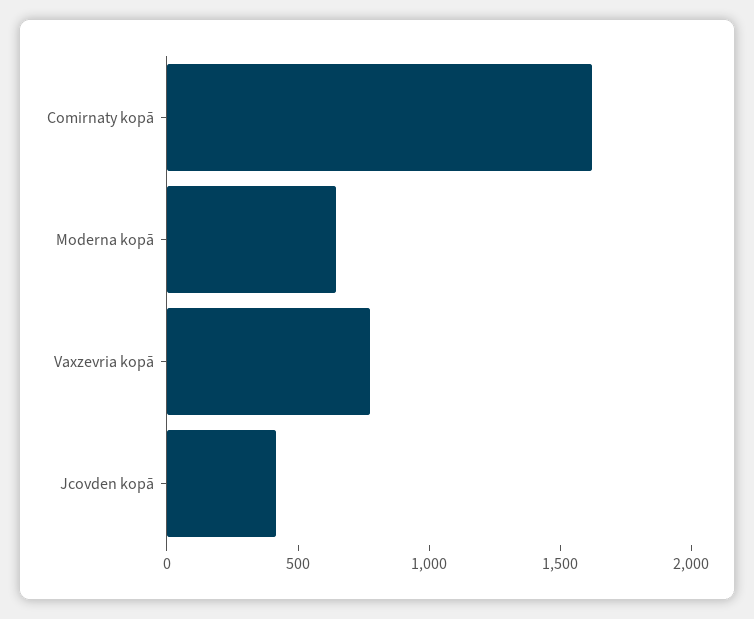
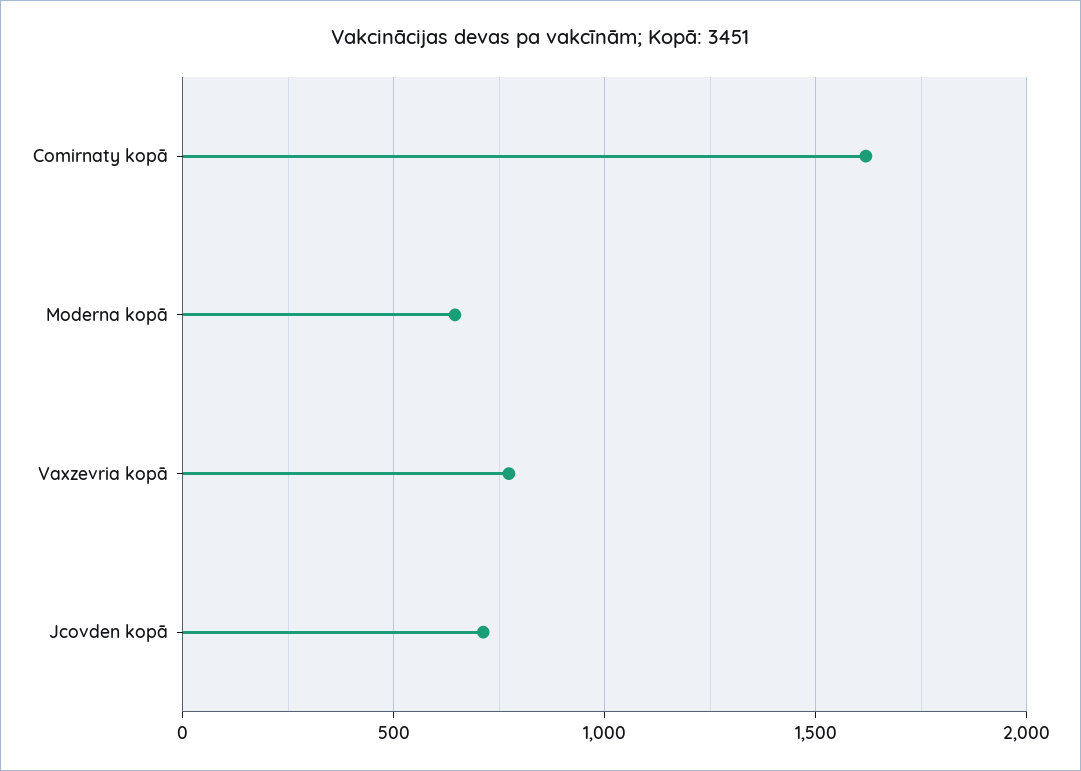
  {
    "Comirnaty kopā": 1600,
    "Moderna kopā": 650,
    "Vaxzevria kopā": 750,
-   "Jcovden kopā": 400
+   "Jcovden kopā": 700
  }

